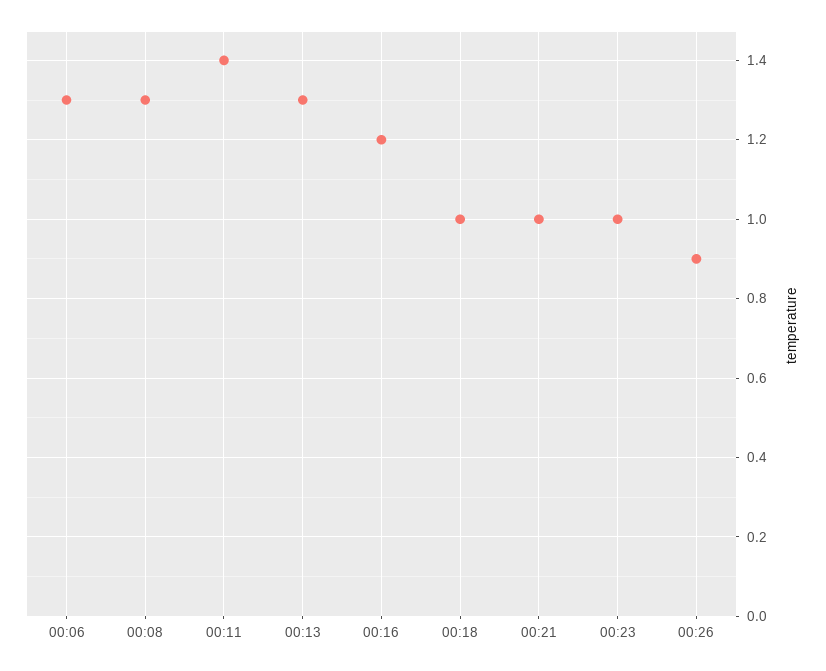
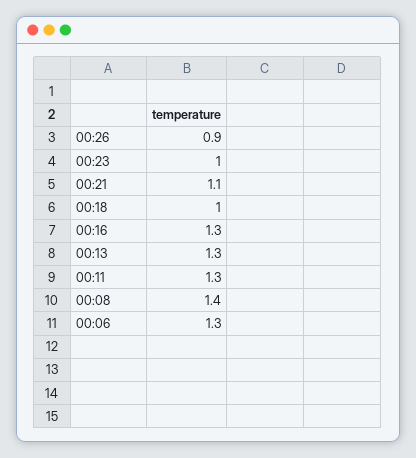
  {
    "00:06": 1.3,
-   "00:08": 1.3,
+   "00:08": 1.4,
-   "00:11": 1.4,
+   "00:11": 1.3,
    "00:13": 1.3,
-   "00:16": 1.2,
+   "00:16": 1.3,
    "00:18": 1,
-   "00:21": 1,
+   "00:21": 1.1,
    "00:23": 1,
    "00:26": 0.9
  }

